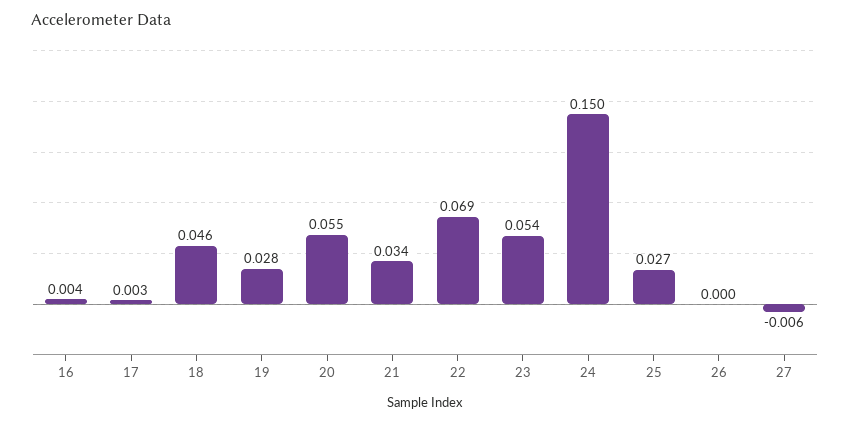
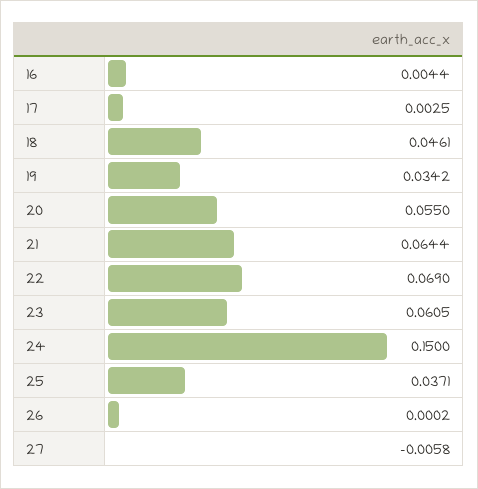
  {
    "16": 0.0044,
    "17": 0.0025,
    "18": 0.0461,
-   "19": 0.028,
+   "19": 0.0342,
    "20": 0.055,
-   "21": 0.034,
+   "21": 0.0644,
    "22": 0.069,
-   "23": 0.054,
+   "23": 0.0605,
    "24": 0.15,
-   "25": 0.027,
+   "25": 0.0371,
    "26": 0.0002,
    "27": -0.0058
  }

